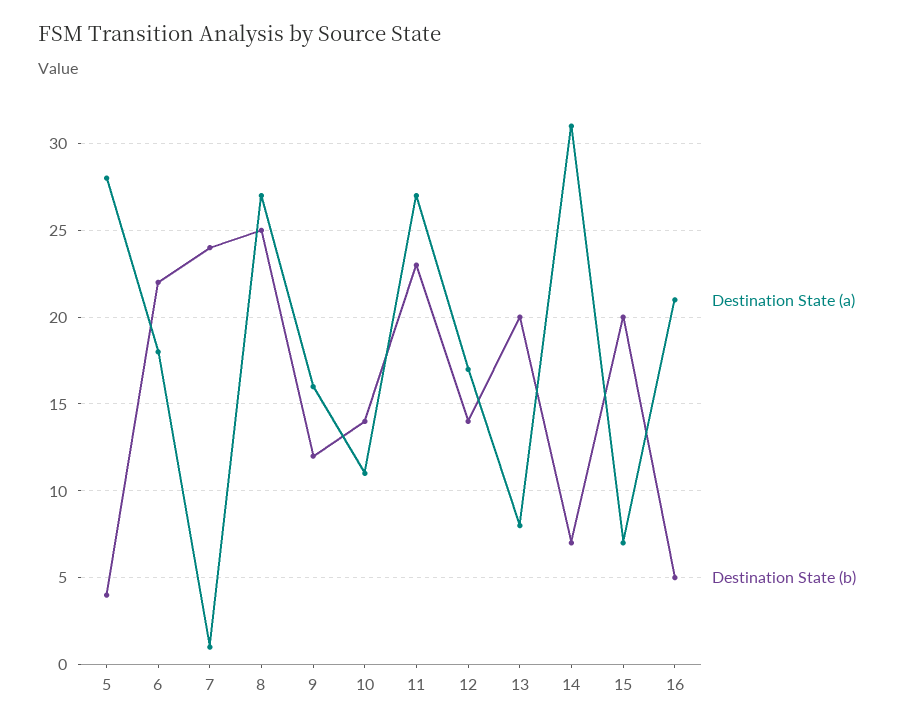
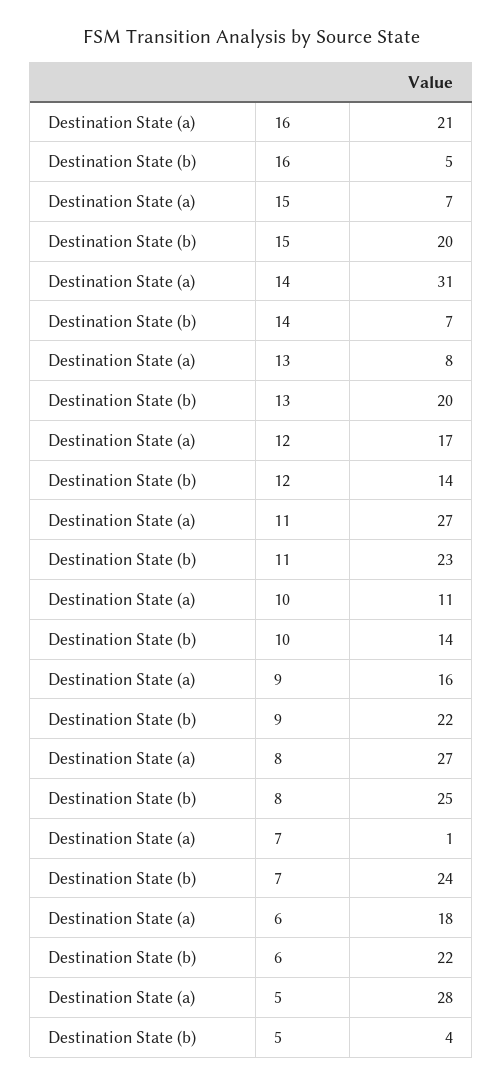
  {
    "Destination State (a)": {
      "5": 28,
      "6": 18,
      "7": 1,
      "8": 27,
      "9": 16,
      "10": 11,
      "11": 27,
      "12": 17,
      "13": 8,
      "14": 31,
      "15": 7,
      "16": 21
    },
    "Destination State (b)": {
      "5": 4,
      "6": 22,
      "7": 24,
      "8": 25,
-     "9": 12,
+     "9": 22,
      "10": 14,
      "11": 23,
      "12": 14,
      "13": 20,
      "14": 7,
      "15": 20,
      "16": 5
    }
  }

